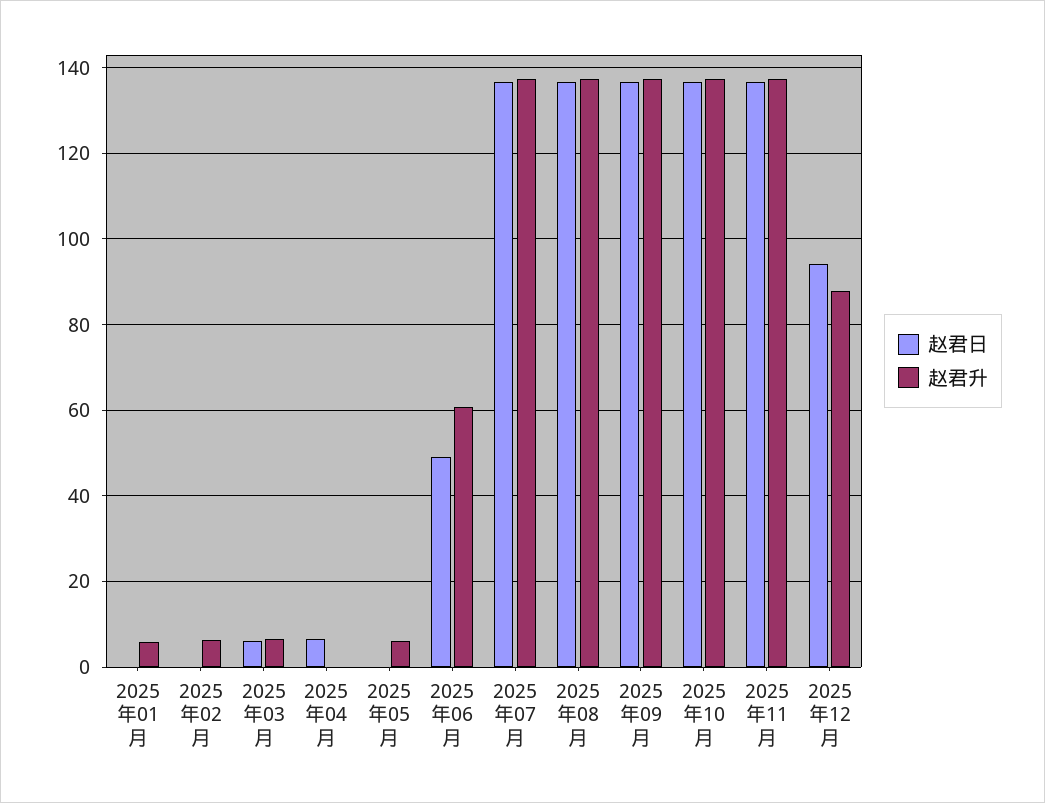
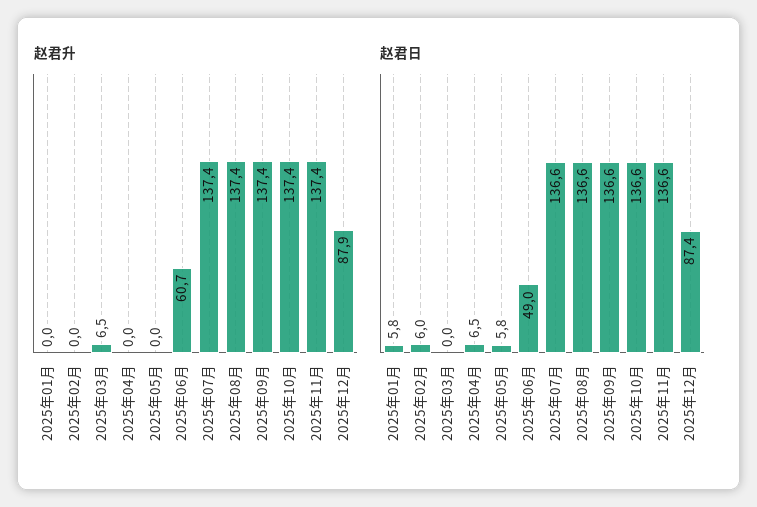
  {
    "赵君日": {
-     "2025年01月": 0,
+     "2025年01月": 5.8,
-     "2025年02月": 0,
+     "2025年02月": 6,
-     "2025年03月": 6,
+     "2025年03月": 0,
      "2025年04月": 6.5,
-     "2025年05月": 0,
+     "2025年05月": 5.8,
      "2025年06月": 49,
      "2025年07月": 136.6,
      "2025年08月": 136.6,
      "2025年09月": 136.6,
      "2025年10月": 136.6,
      "2025年11月": 136.6,
-     "2025年12月": 94
+     "2025年12月": 87.4
    },
    "赵君升": {
-     "2025年01月": 6,
+     "2025年01月": 0,
-     "2025年02月": 6,
+     "2025年02月": 0,
      "2025年03月": 6.5,
      "2025年04月": 0,
-     "2025年05月": 6,
+     "2025年05月": 0,
      "2025年06月": 60.7,
      "2025年07月": 137.4,
      "2025年08月": 137.4,
      "2025年09月": 137.4,
      "2025年10月": 137.4,
      "2025年11月": 137.4,
      "2025年12月": 87.9
    }
  }

